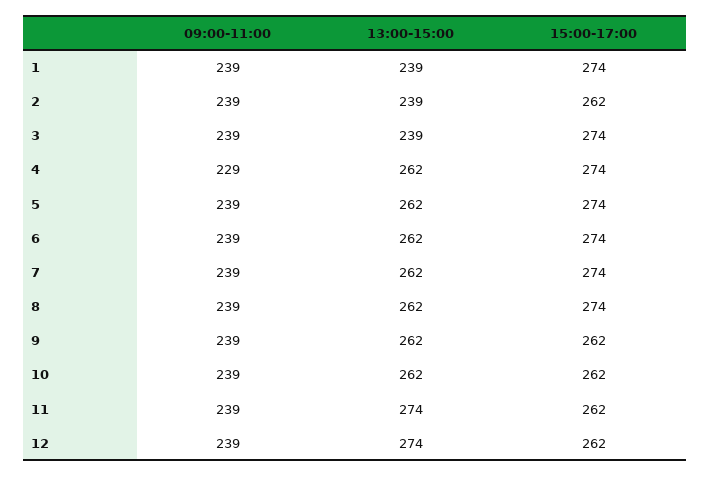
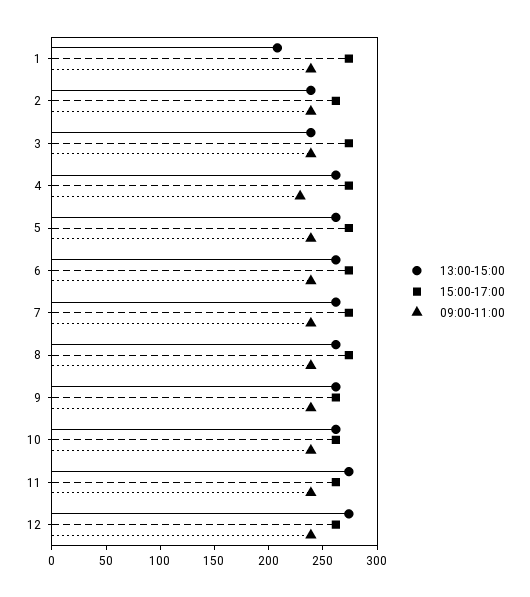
  {
    "09:00-11:00": {
      "1": 239,
      "2": 239,
      "3": 239,
      "4": 229,
      "5": 239,
      "6": 239,
      "7": 239,
      "8": 239,
      "9": 239,
      "10": 239,
      "11": 239,
      "12": 239
    },
    "13:00-15:00": {
-     "1": 239,
+     "1": 210,
      "2": 239,
      "3": 239,
      "4": 262,
      "5": 262,
      "6": 262,
      "7": 262,
      "8": 262,
      "9": 262,
      "10": 262,
      "11": 274,
      "12": 274
    },
    "15:00-17:00": {
      "1": 274,
      "2": 262,
      "3": 274,
      "4": 274,
      "5": 274,
      "6": 274,
      "7": 274,
      "8": 274,
      "9": 262,
      "10": 262,
      "11": 262,
      "12": 262
    }
  }

